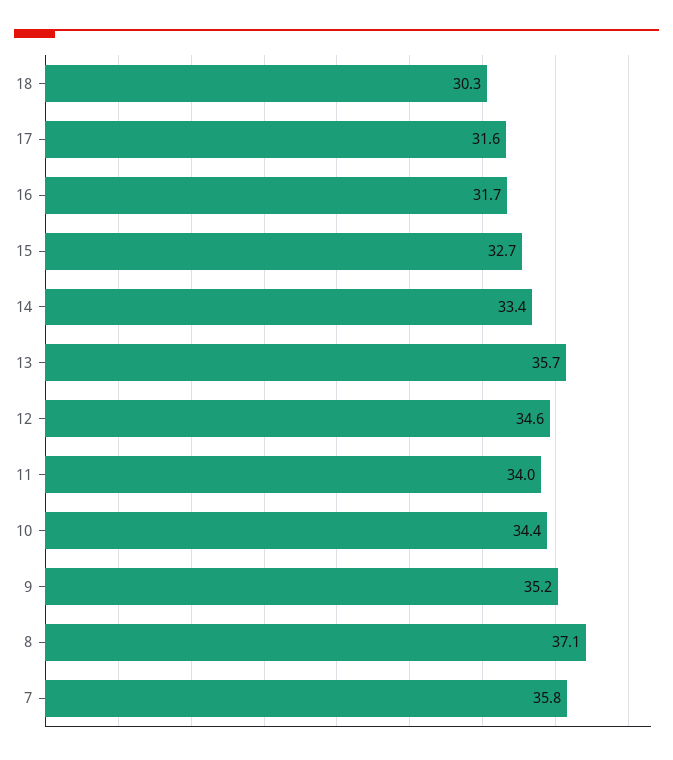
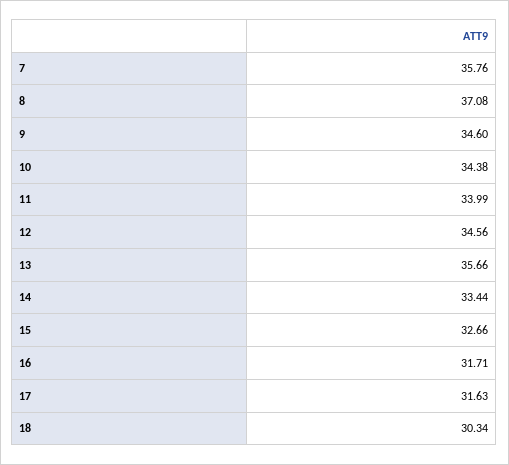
  {
    "18": 30.34,
    "17": 31.63,
    "16": 31.71,
    "15": 32.66,
    "14": 33.44,
    "13": 35.66,
    "12": 34.56,
    "11": 33.99,
    "10": 34.38,
-   "9": 35.2,
+   "9": 34.6,
    "8": 37.08,
    "7": 35.76
  }

